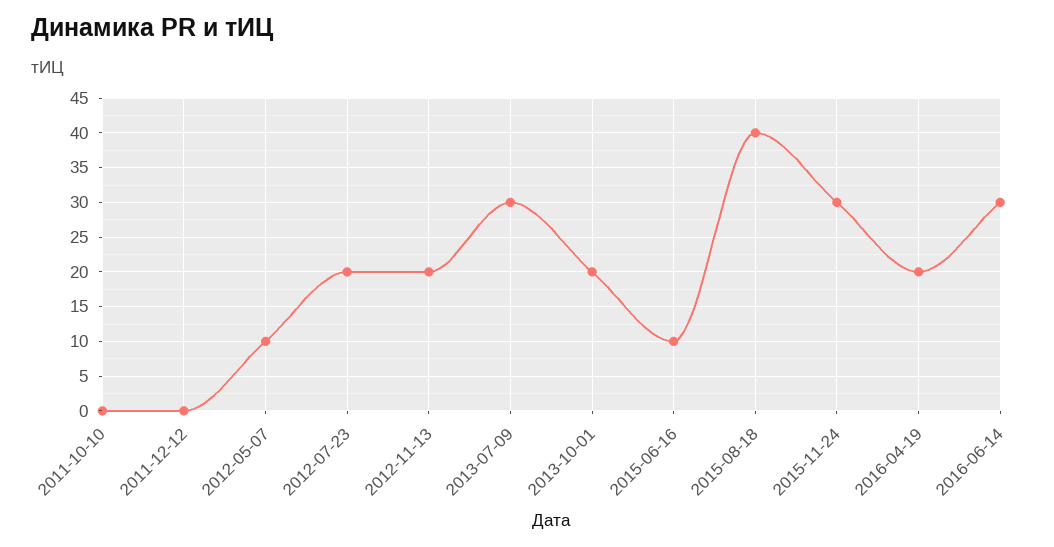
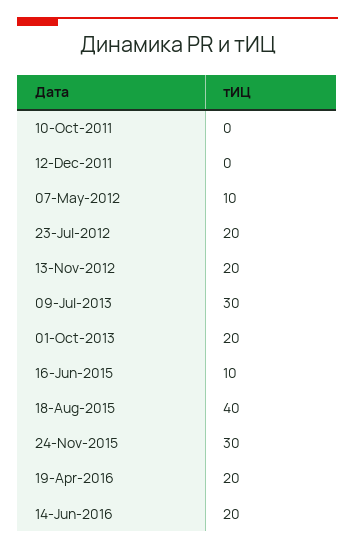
  {
    "2011-10-10": 0,
    "2011-12-12": 0,
    "2012-05-07": 10,
    "2012-07-23": 20,
    "2012-11-13": 20,
    "2013-07-09": 30,
    "2013-10-01": 20,
    "2015-06-16": 10,
    "2015-08-18": 40,
    "2015-11-24": 30,
    "2016-04-19": 20,
-   "2016-06-14": 30
+   "2016-06-14": 20
  }

